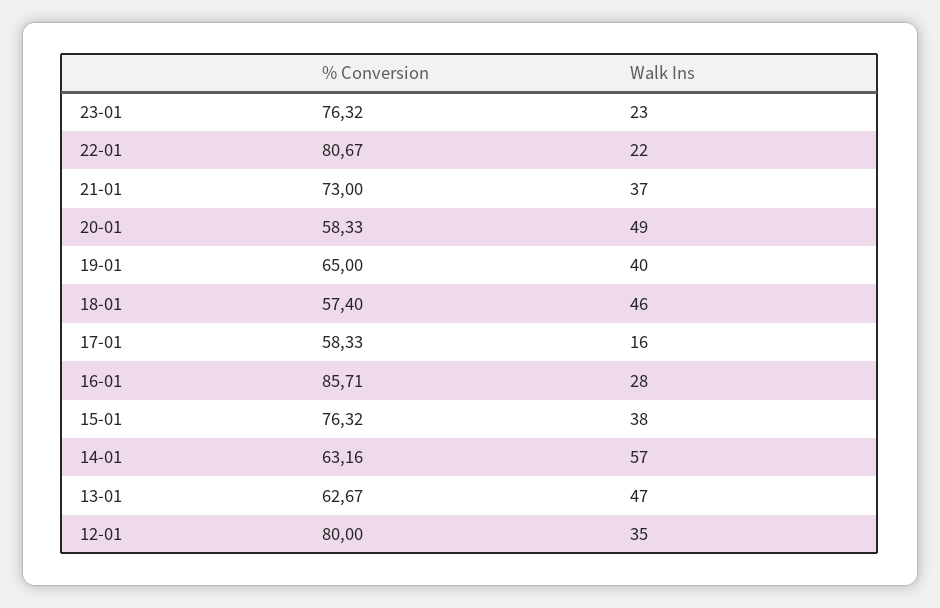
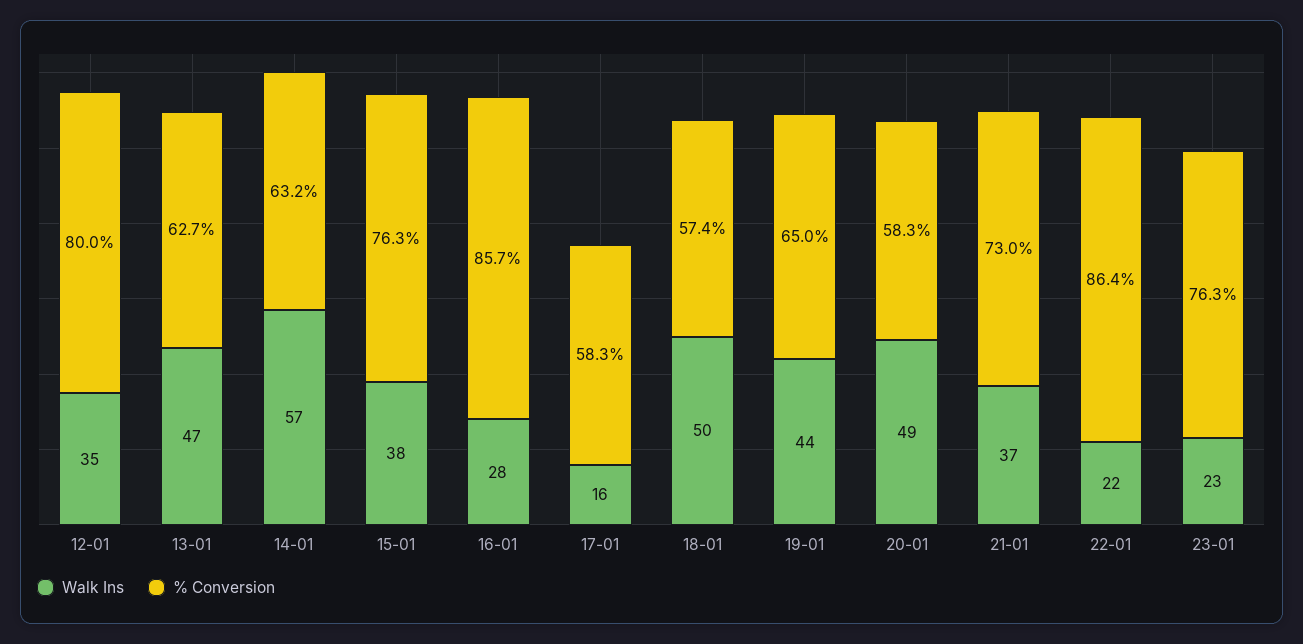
  {
    "% Conversion": {
      "23-01": 76.32,
-     "22-01": 80.67,
+     "22-01": 86.4,
      "21-01": 73,
      "20-01": 58.33,
      "19-01": 65,
      "18-01": 57.4,
      "17-01": 58.33,
      "16-01": 85.71,
      "15-01": 76.32,
      "14-01": 63.16,
      "13-01": 62.67,
      "12-01": 80
    },
    "Walk Ins": {
      "23-01": 23,
      "22-01": 22,
      "21-01": 37,
      "20-01": 49,
-     "19-01": 40,
+     "19-01": 44,
-     "18-01": 46,
+     "18-01": 50,
      "17-01": 16,
      "16-01": 28,
      "15-01": 38,
      "14-01": 57,
      "13-01": 47,
      "12-01": 35
    }
  }

